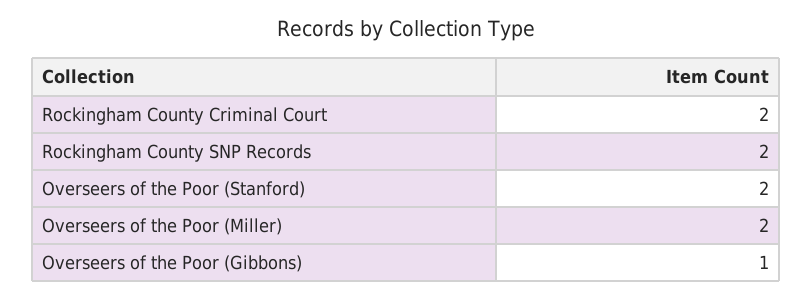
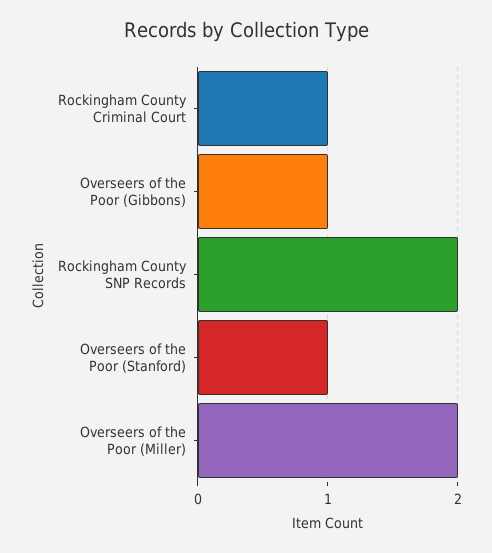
  {
-   "Rockingham County Criminal Court": 2,
+   "Rockingham County Criminal Court": 1,
    "Rockingham County SNP Records": 2,
-   "Overseers of the Poor (Stanford)": 2,
+   "Overseers of the Poor (Stanford)": 1,
    "Overseers of the Poor (Miller)": 2,
    "Overseers of the Poor (Gibbons)": 1
  }

